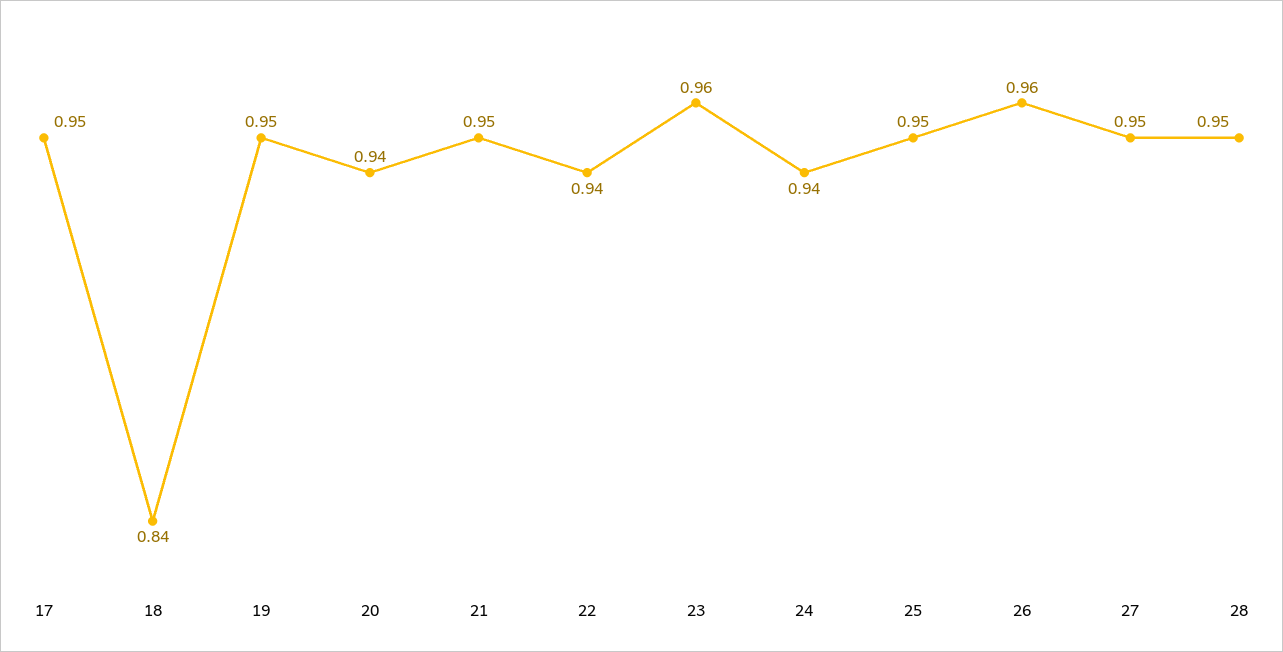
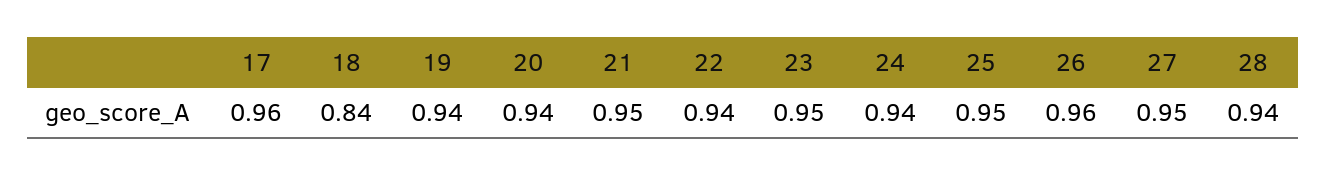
  {
-   "17": 0.95,
+   "17": 0.96,
    "18": 0.84,
-   "19": 0.95,
+   "19": 0.94,
    "20": 0.94,
    "21": 0.95,
    "22": 0.94,
-   "23": 0.96,
+   "23": 0.95,
    "24": 0.94,
    "25": 0.95,
    "26": 0.96,
    "27": 0.95,
-   "28": 0.95
+   "28": 0.94
  }

